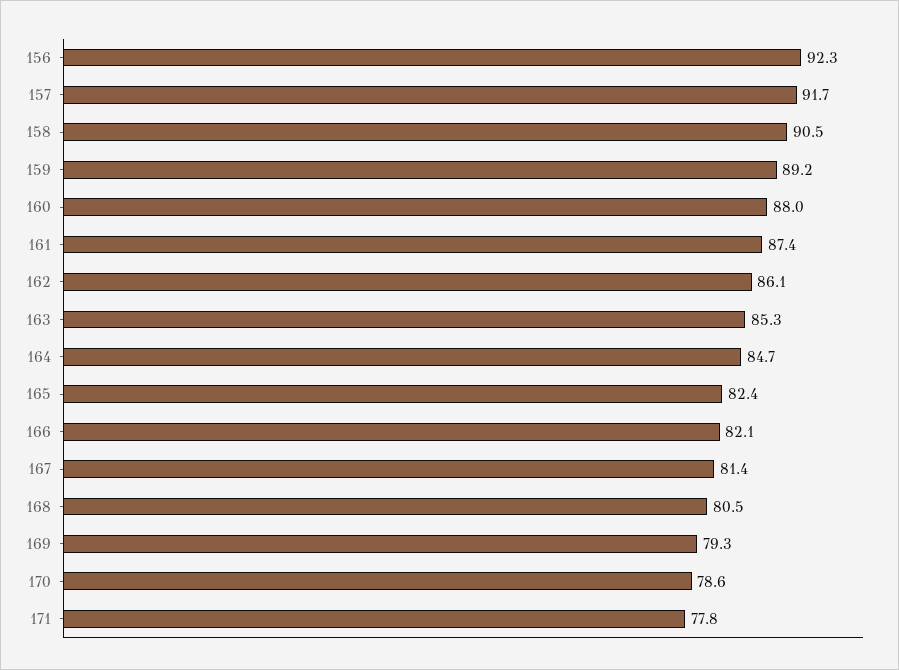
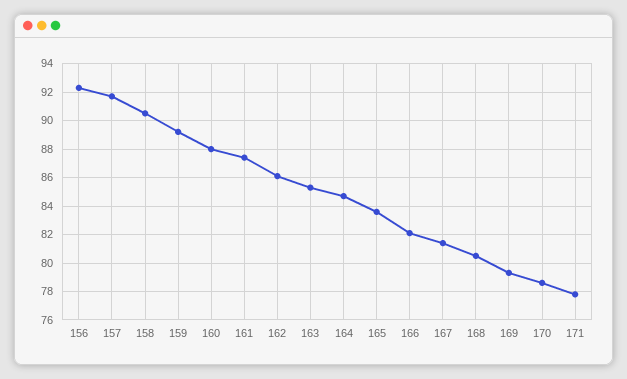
  {
    "156": 92.3,
    "157": 91.7,
    "158": 90.5,
    "159": 89.2,
    "160": 88,
    "161": 87.4,
    "162": 86.1,
    "163": 85.3,
    "164": 84.7,
-   "165": 82.4,
+   "165": 83.5,
    "166": 82.1,
    "167": 81.4,
    "168": 80.5,
    "169": 79.3,
    "170": 78.6,
    "171": 77.8
  }

